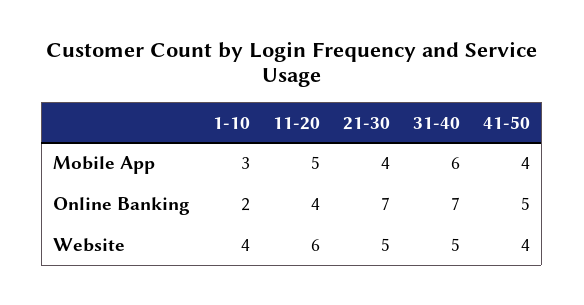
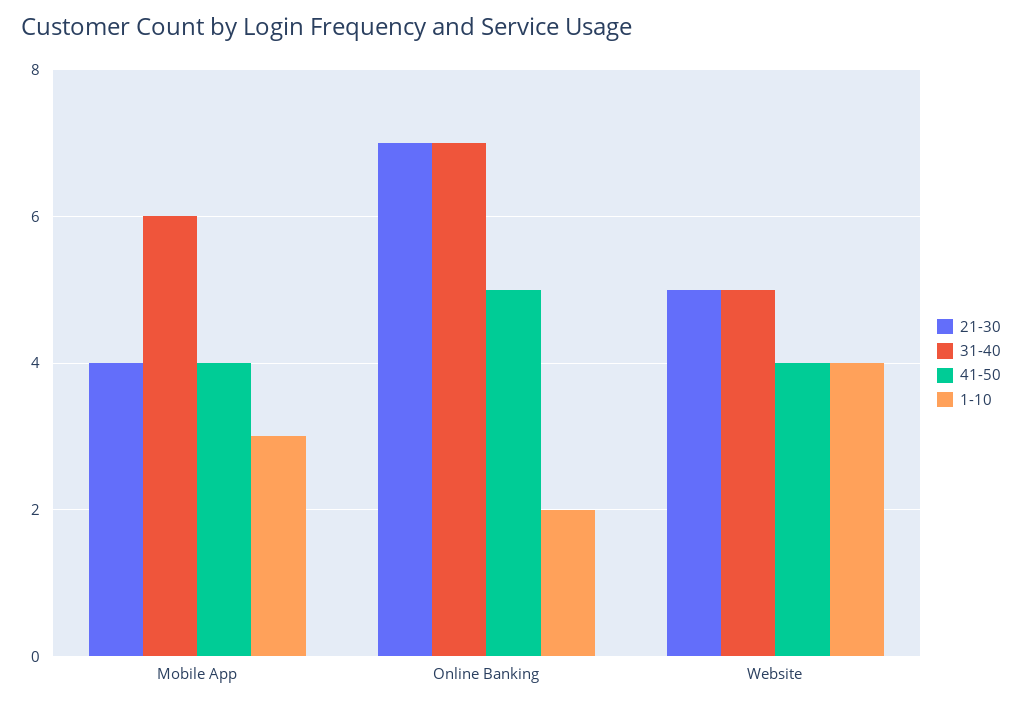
  {
    "1-10": {
      "Mobile App": 3,
      "Online Banking": 2,
      "Website": 4
    },
-   "11-20": {
-     "Mobile App": 5,
-     "Online Banking": 4,
-     "Website": 6
-   },
    "21-30": {
      "Mobile App": 4,
      "Online Banking": 7,
      "Website": 5
    },
    "31-40": {
      "Mobile App": 6,
      "Online Banking": 7,
      "Website": 5
    },
    "41-50": {
      "Mobile App": 4,
      "Online Banking": 5,
      "Website": 4
    }
  }

